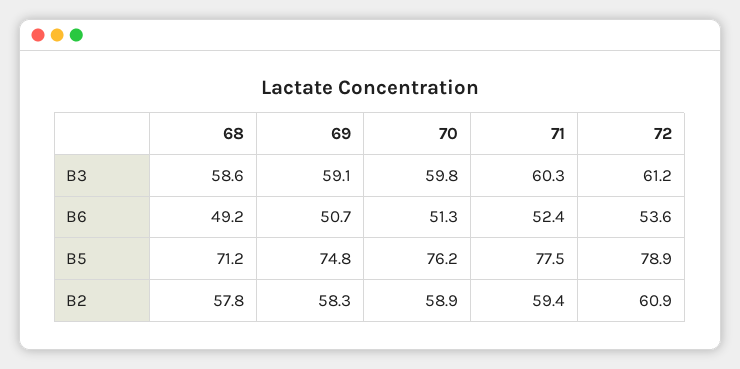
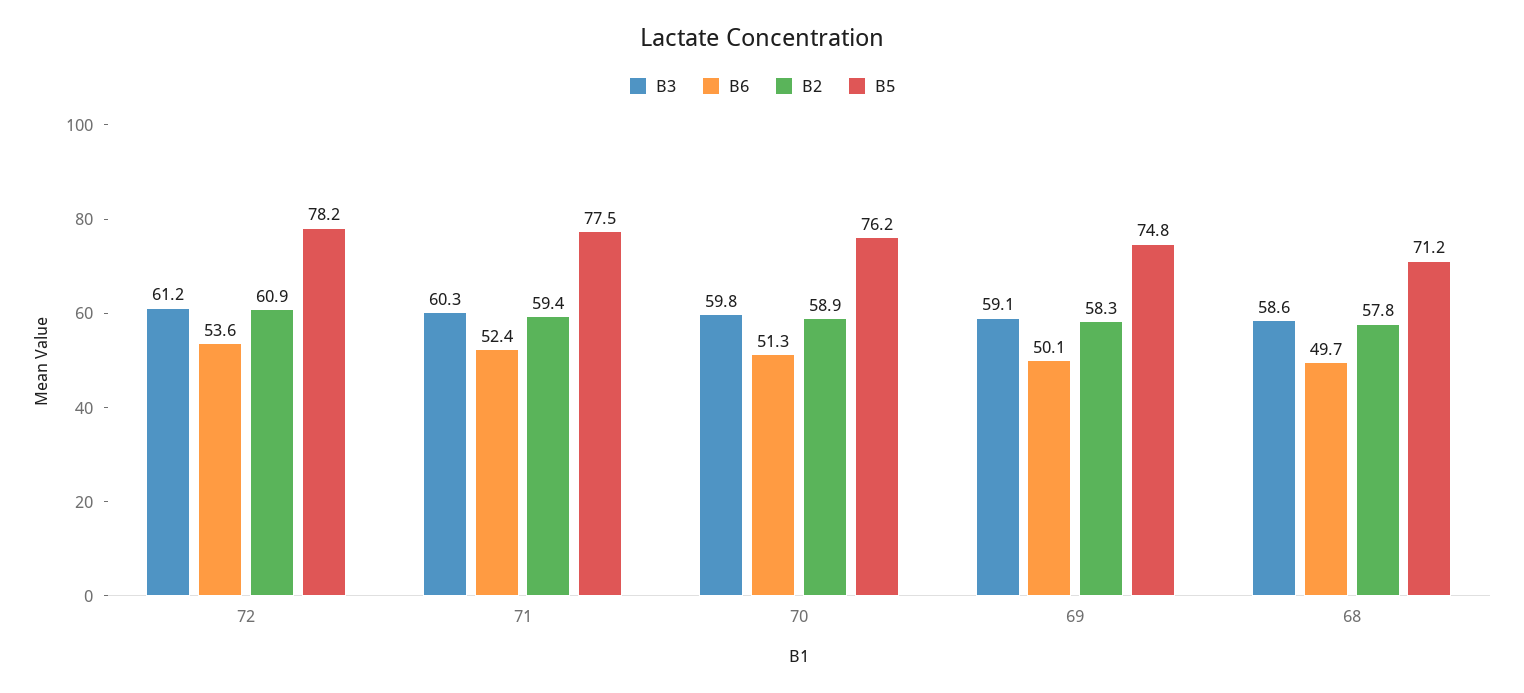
  {
    "B3": {
      "68": 58.6,
      "69": 59.1,
      "70": 59.8,
      "71": 60.3,
      "72": 61.2
    },
    "B6": {
-     "68": 49.2,
+     "68": 49.7,
-     "69": 50.7,
+     "69": 50.1,
      "70": 51.3,
      "71": 52.4,
      "72": 53.6
    },
    "B5": {
      "68": 71.2,
      "69": 74.8,
      "70": 76.2,
      "71": 77.5,
-     "72": 78.9
+     "72": 78.2
    },
    "B2": {
      "68": 57.8,
      "69": 58.3,
      "70": 58.9,
      "71": 59.4,
      "72": 60.9
    }
  }

